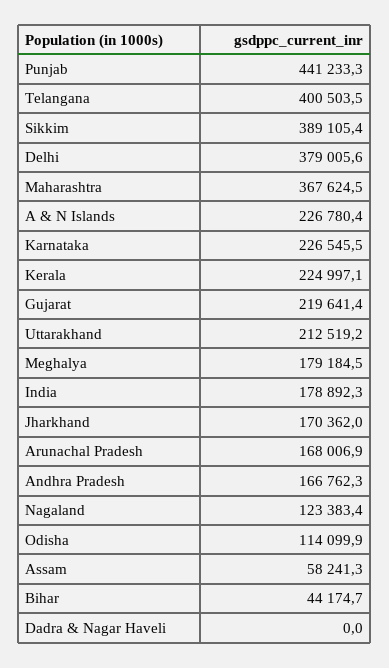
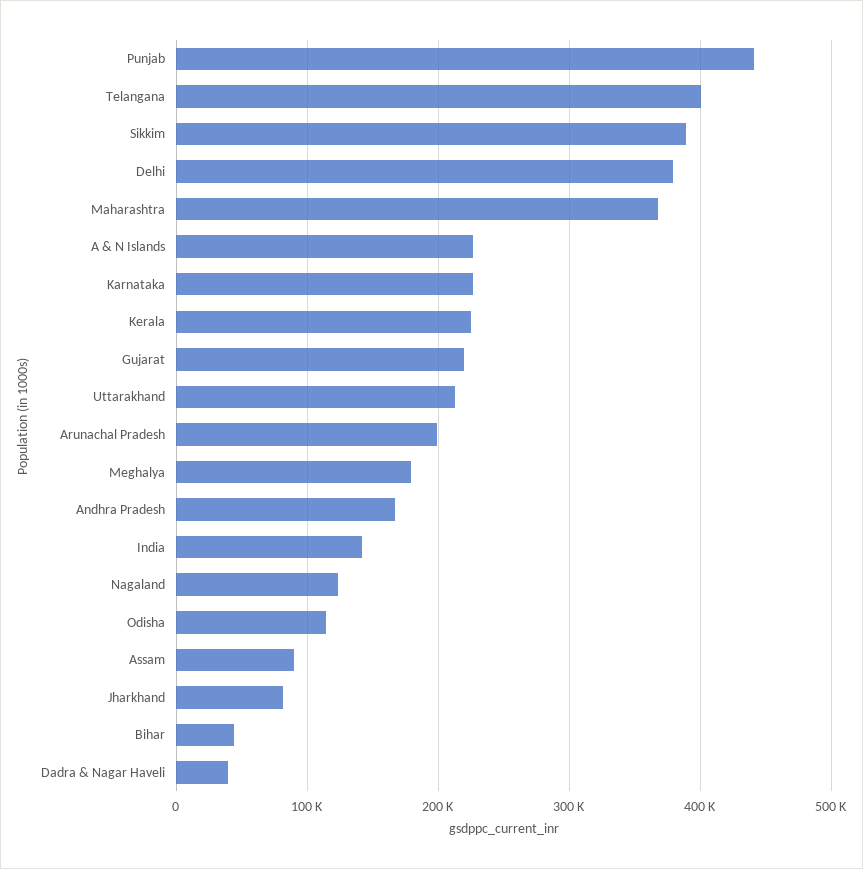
  {
    "Punjab": 441233.3,
    "Telangana": 400503.5,
    "Sikkim": 389105.4,
    "Delhi": 379005.6,
    "Maharashtra": 367624.5,
    "A & N Islands": 226780.4,
    "Karnataka": 226545.5,
    "Kerala": 224997.1,
    "Gujarat": 219641.4,
    "Uttarakhand": 212519.2,
    "Meghalya": 179184.5,
-   "India": 178892.3,
+   "India": 140000,
-   "Jharkhand": 170362,
+   "Jharkhand": 80000,
-   "Arunachal Pradesh": 168006.9,
+   "Arunachal Pradesh": 200000,
    "Andhra Pradesh": 166762.3,
    "Nagaland": 123383.4,
    "Odisha": 114099.9,
-   "Assam": 58241.3,
+   "Assam": 90000,
    "Bihar": 44174.7,
-   "Dadra & Nagar Haveli": 0
+   "Dadra & Nagar Haveli": 40000
  }

